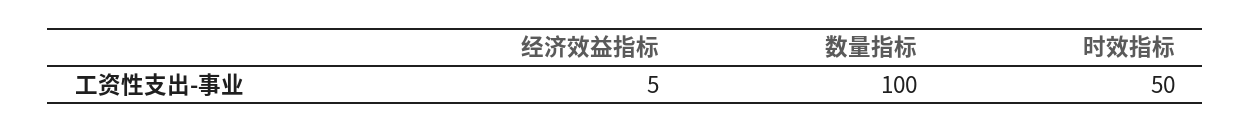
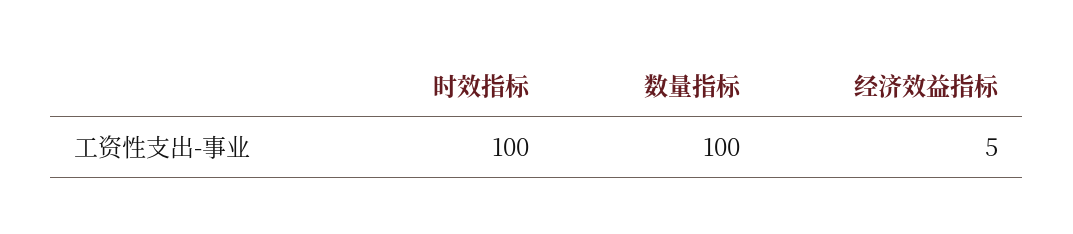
  {
    "经济效益指标": 5,
    "数量指标": 100,
-   "时效指标": 50
+   "时效指标": 100
  }

